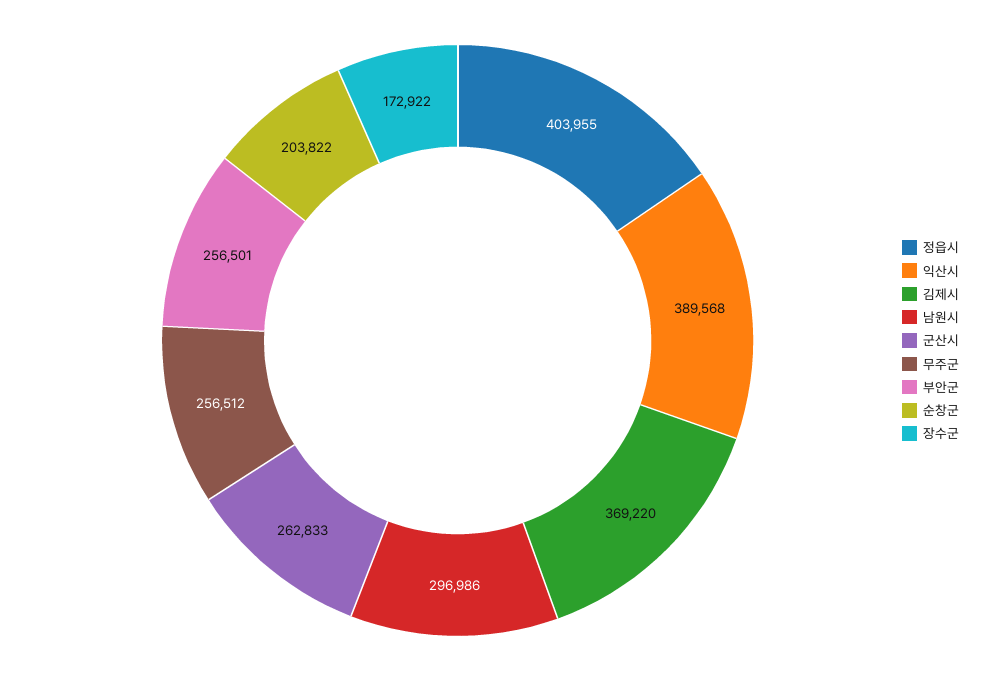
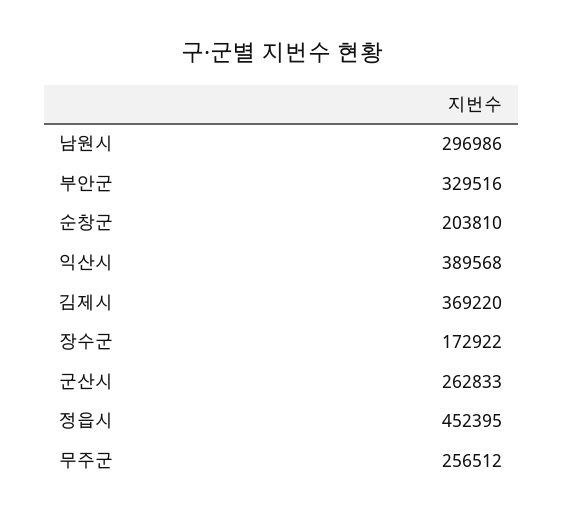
  {
-   "정읍시": 403955,
+   "정읍시": 452395,
    "익산시": 389568,
    "김제시": 369220,
    "남원시": 296986,
    "군산시": 262833,
    "무주군": 256512,
-   "부안군": 256501,
+   "부안군": 329516,
-   "순창군": 203822,
+   "순창군": 203810,
    "장수군": 172922
  }

